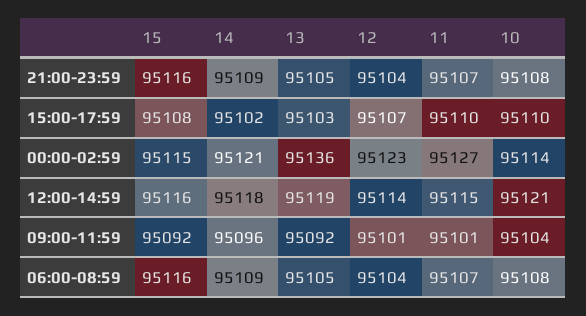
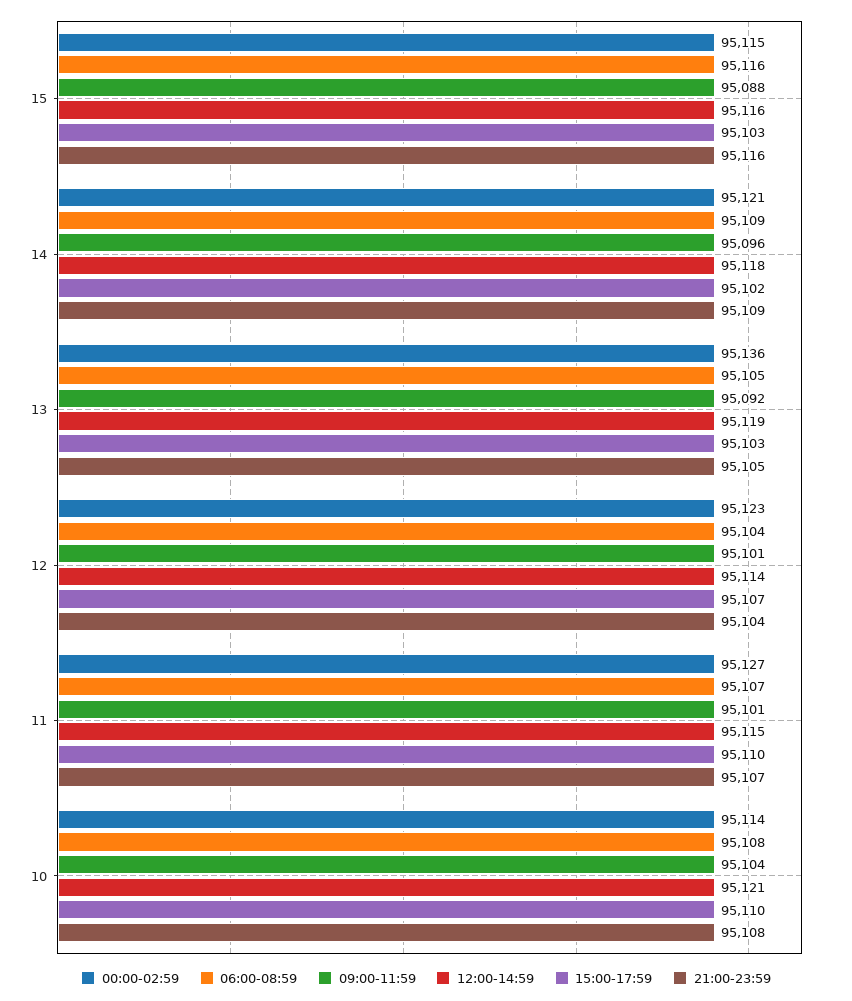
  {
    "21:00-23:59": {
      "15": 95116,
      "14": 95109,
      "13": 95105,
      "12": 95104,
      "11": 95107,
      "10": 95108
    },
    "15:00-17:59": {
-     "15": 95108,
+     "15": 95103,
      "14": 95102,
      "13": 95103,
      "12": 95107,
      "11": 95110,
      "10": 95110
    },
    "00:00-02:59": {
      "15": 95115,
      "14": 95121,
      "13": 95136,
      "12": 95123,
      "11": 95127,
      "10": 95114
    },
    "12:00-14:59": {
      "15": 95116,
      "14": 95118,
      "13": 95119,
      "12": 95114,
      "11": 95115,
      "10": 95121
    },
    "09:00-11:59": {
-     "15": 95092,
+     "15": 95088,
      "14": 95096,
      "13": 95092,
      "12": 95101,
      "11": 95101,
      "10": 95104
    },
    "06:00-08:59": {
      "15": 95116,
      "14": 95109,
      "13": 95105,
      "12": 95104,
      "11": 95107,
      "10": 95108
    }
  }

